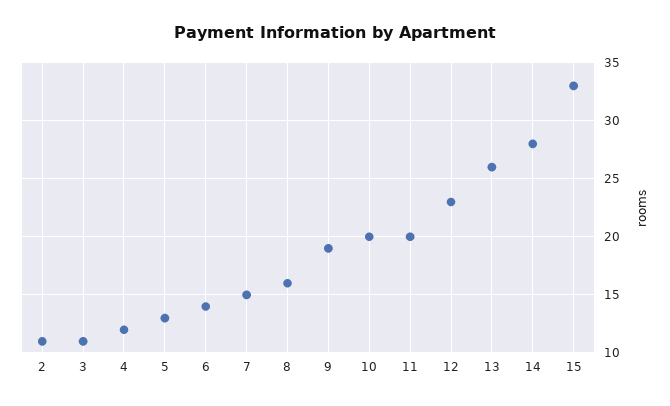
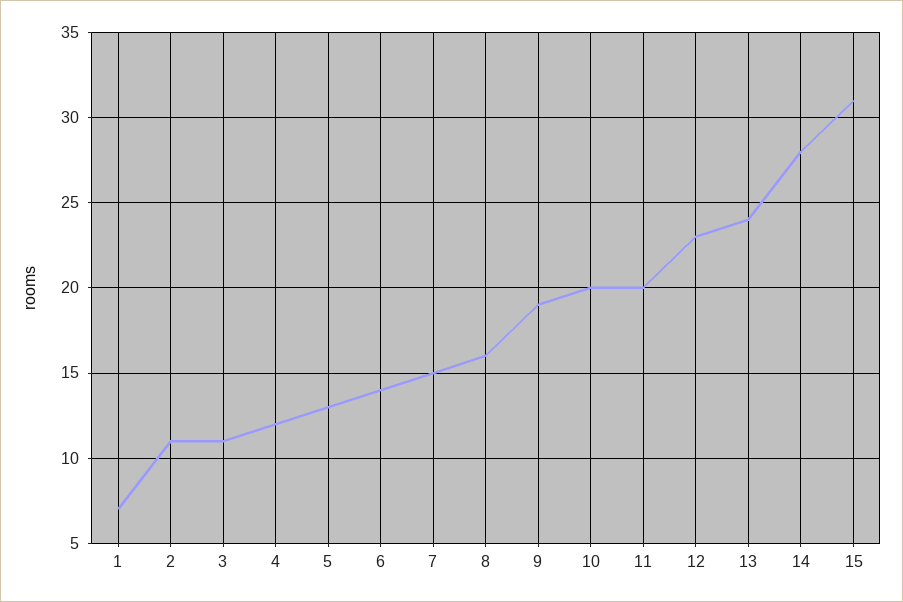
  {
    "2": 11,
    "3": 11,
    "4": 12,
    "5": 13,
    "6": 14,
    "7": 15,
    "8": 16,
    "9": 19,
    "10": 20,
    "11": 20,
    "12": 23,
-   "13": 26,
+   "13": 24,
    "14": 28,
-   "15": 33
+   "15": 31,
+   "1": 7
  }

